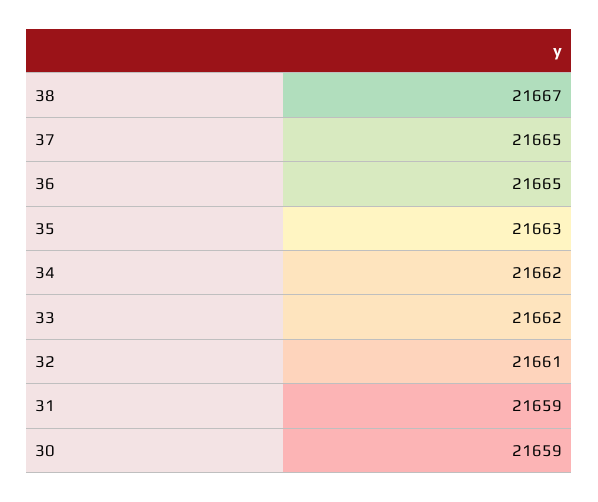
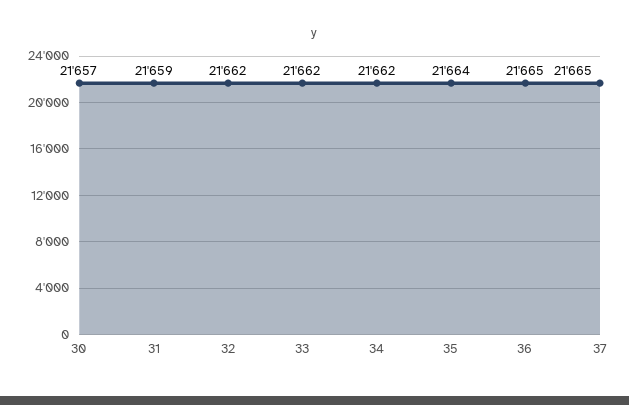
  {
-   "38": 21667,
    "37": 21665,
    "36": 21665,
-   "35": 21663,
+   "35": 21664,
    "34": 21662,
    "33": 21662,
-   "32": 21661,
+   "32": 21662,
    "31": 21659,
-   "30": 21659
+   "30": 21657
  }

